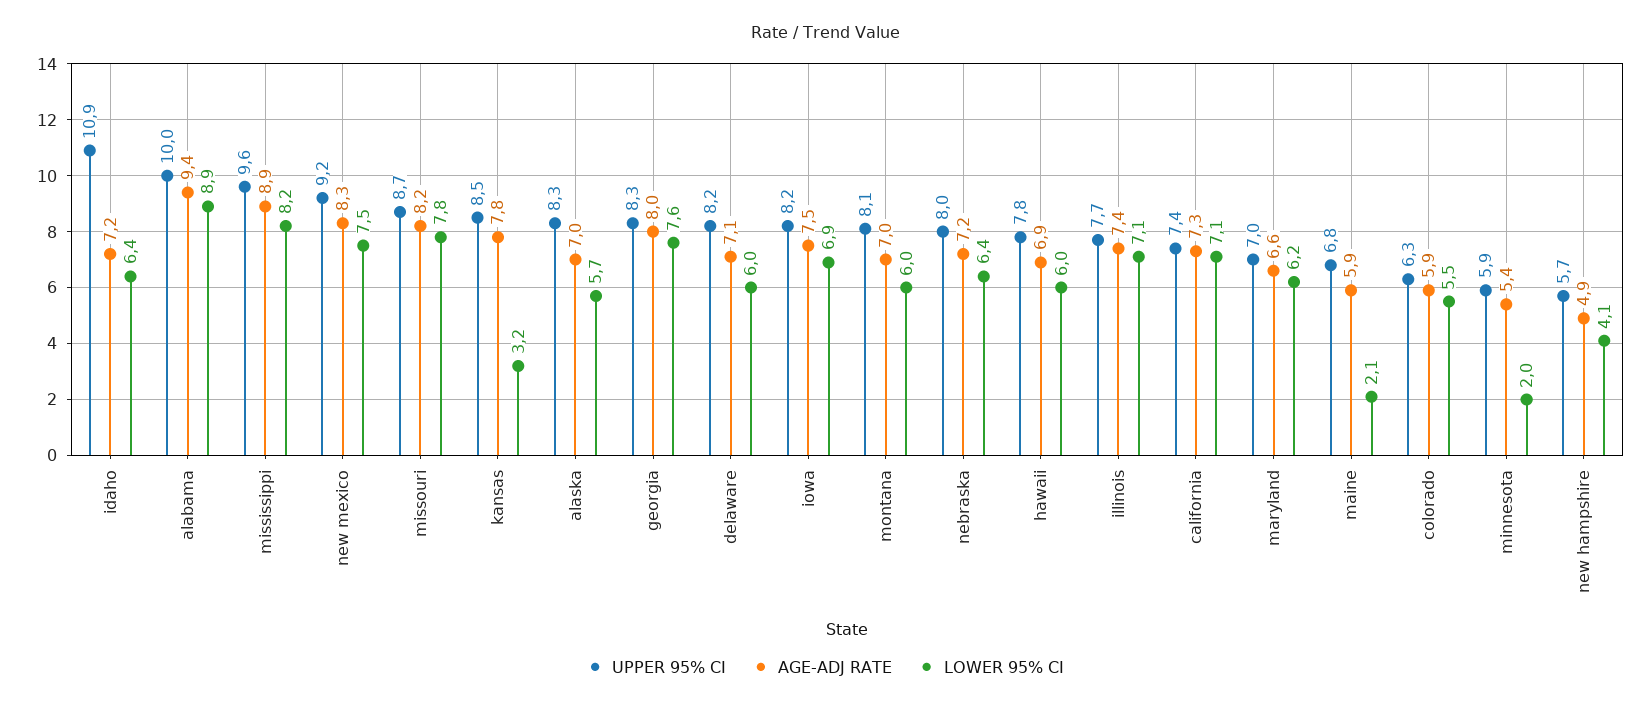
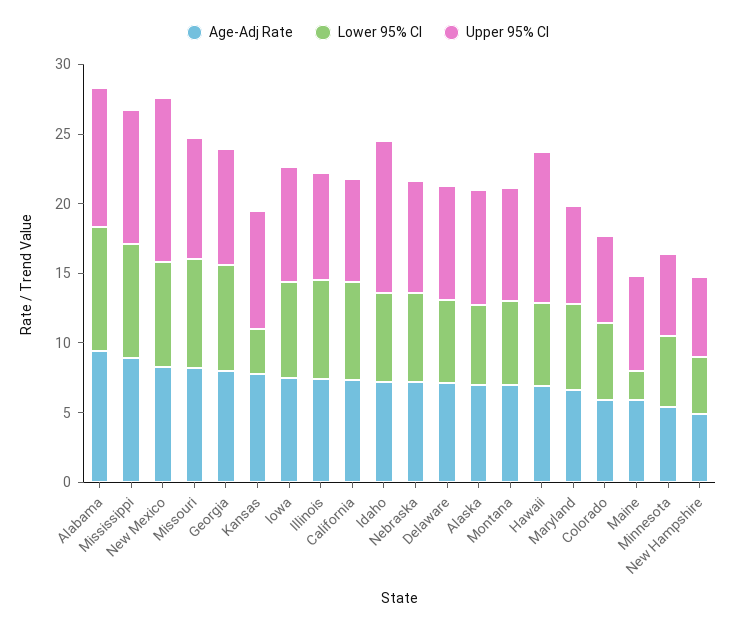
  {
    "UPPER 95% CI": {
      "idaho": 10.9,
      "alabama": 10,
      "mississippi": 9.6,
-     "new mexico": 9.2,
+     "new mexico": 12,
      "missouri": 8.7,
      "kansas": 8.5,
      "alaska": 8.3,
      "georgia": 8.3,
      "delaware": 8.2,
      "iowa": 8.2,
      "montana": 8.1,
      "nebraska": 8,
-     "hawaii": 7.8,
+     "hawaii": 11,
      "illinois": 7.7,
      "california": 7.4,
      "maryland": 7,
      "maine": 6.8,
      "colorado": 6.3,
      "minnesota": 5.9,
      "new hampshire": 5.7
    },
    "AGE-ADJ RATE": {
      "idaho": 7.2,
      "alabama": 9.4,
      "mississippi": 8.9,
      "new mexico": 8.3,
      "missouri": 8.2,
      "kansas": 7.8,
      "alaska": 7,
      "georgia": 8,
      "delaware": 7.1,
      "iowa": 7.5,
      "montana": 7,
      "nebraska": 7.2,
      "hawaii": 6.9,
      "illinois": 7.4,
      "california": 7.3,
      "maryland": 6.6,
      "maine": 5.9,
      "colorado": 5.9,
      "minnesota": 5.4,
      "new hampshire": 4.9
    },
    "LOWER 95% CI": {
      "idaho": 6.4,
      "alabama": 8.9,
      "mississippi": 8.2,
      "new mexico": 7.5,
      "missouri": 7.8,
      "kansas": 3.2,
      "alaska": 5.7,
      "georgia": 7.6,
      "delaware": 6,
      "iowa": 6.9,
      "montana": 6,
      "nebraska": 6.4,
      "hawaii": 6,
      "illinois": 7.1,
      "california": 7.1,
      "maryland": 6.2,
      "maine": 2.1,
      "colorado": 5.5,
-     "minnesota": 2,
+     "minnesota": 5,
      "new hampshire": 4.1
    }
  }

